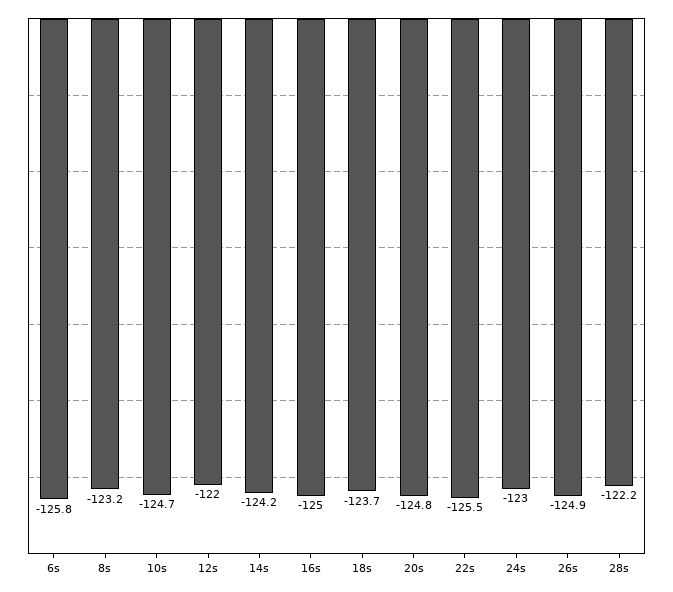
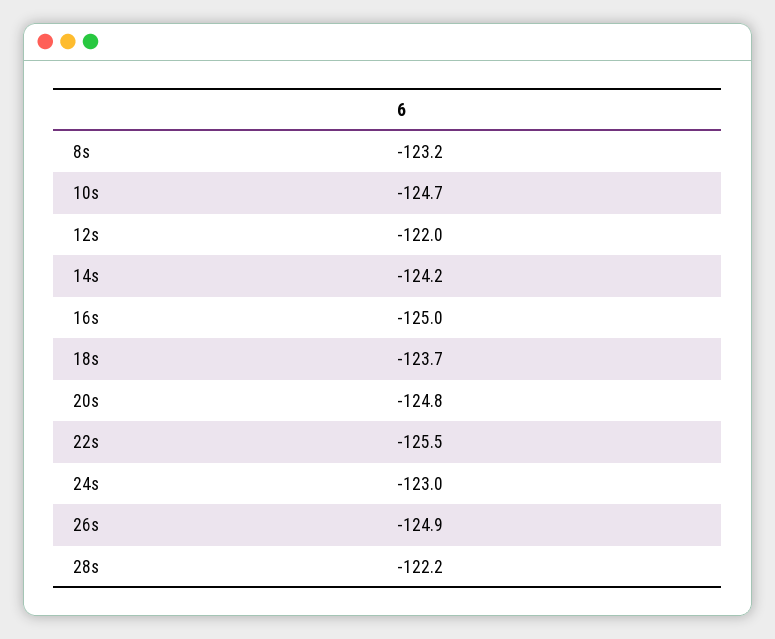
  {
-   "6s": -125.8,
    "8s": -123.2,
    "10s": -124.7,
    "12s": -122,
    "14s": -124.2,
    "16s": -125,
    "18s": -123.7,
    "20s": -124.8,
    "22s": -125.5,
    "24s": -123,
    "26s": -124.9,
    "28s": -122.2
  }

